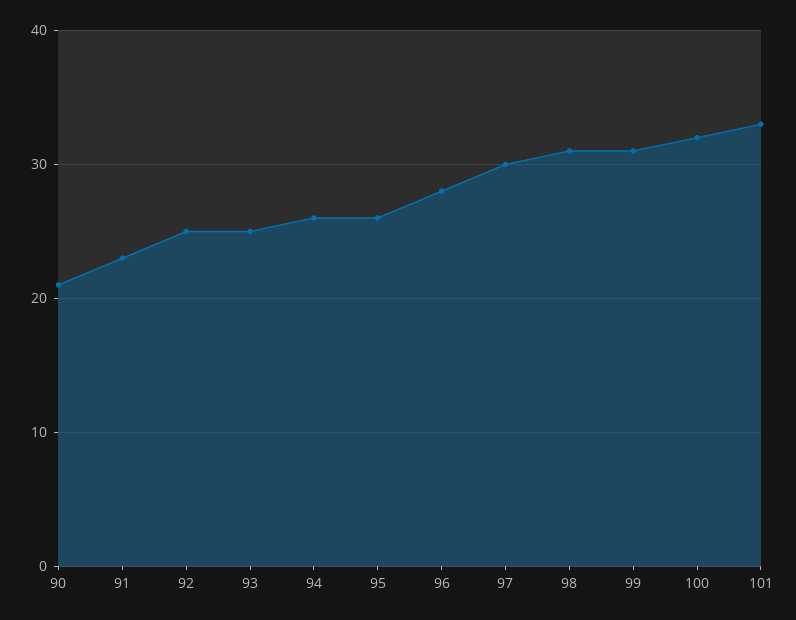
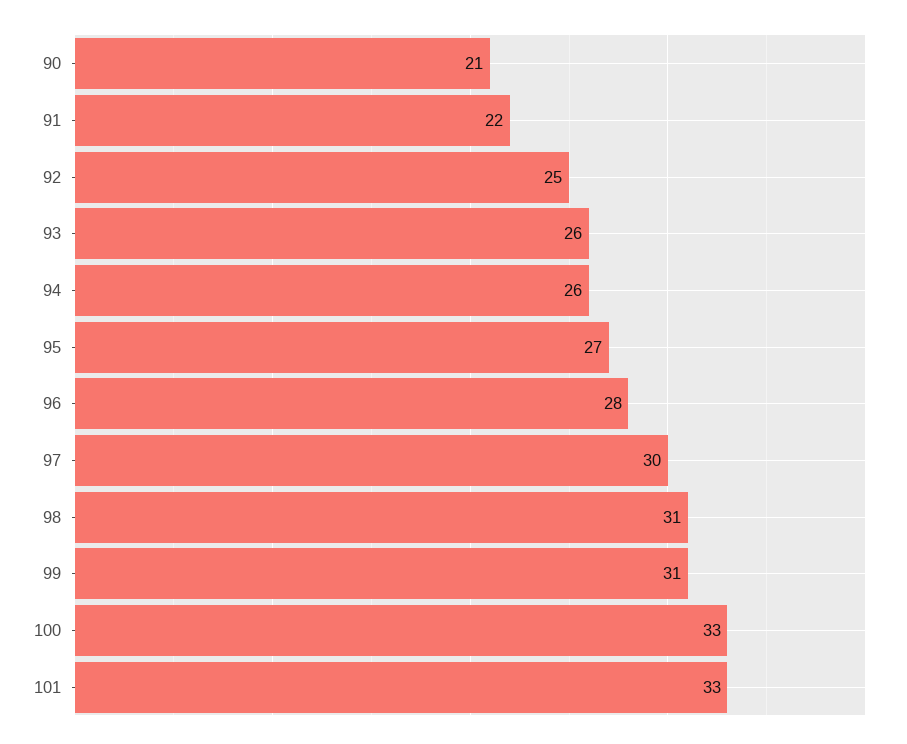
  {
    "90": 21,
-   "91": 23,
+   "91": 22,
    "92": 25,
-   "93": 25,
+   "93": 26,
    "94": 26,
-   "95": 26,
+   "95": 27,
    "96": 28,
    "97": 30,
    "98": 31,
    "99": 31,
-   "100": 32,
+   "100": 33,
    "101": 33
  }

